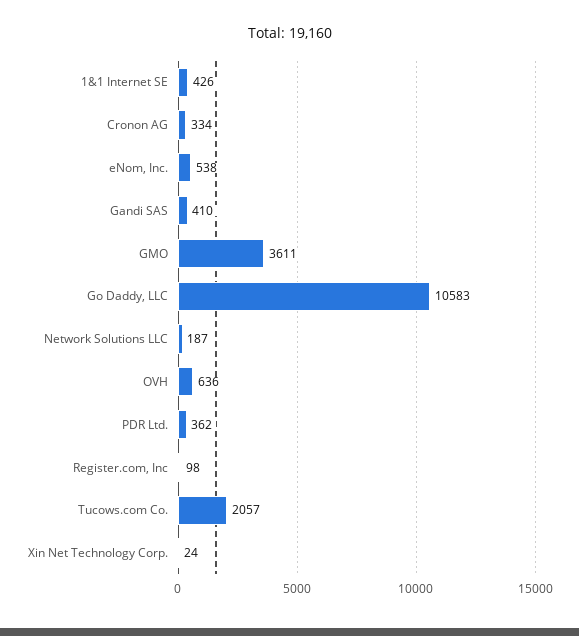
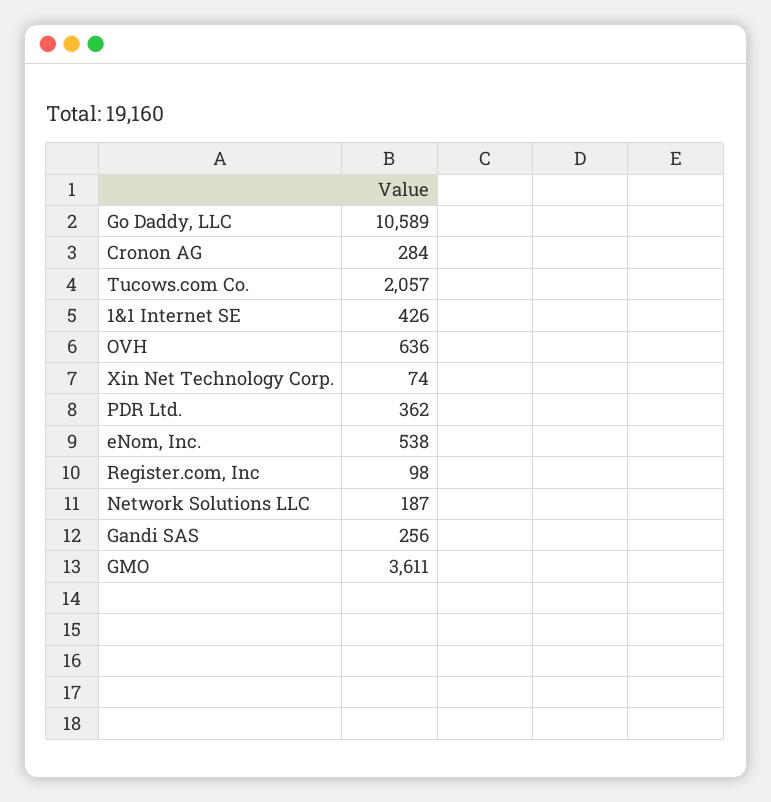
  {
    "1&1 Internet SE": 426,
-   "Cronon AG": 334,
+   "Cronon AG": 284,
    "eNom, Inc.": 538,
-   "Gandi SAS": 410,
+   "Gandi SAS": 256,
    "GMO": 3611,
-   "Go Daddy, LLC": 10583,
+   "Go Daddy, LLC": 10589,
    "Network Solutions LLC": 187,
    "OVH": 636,
    "PDR Ltd.": 362,
    "Register.com, Inc": 98,
    "Tucows.com Co.": 2057,
-   "Xin Net Technology Corp.": 24
+   "Xin Net Technology Corp.": 74
  }

